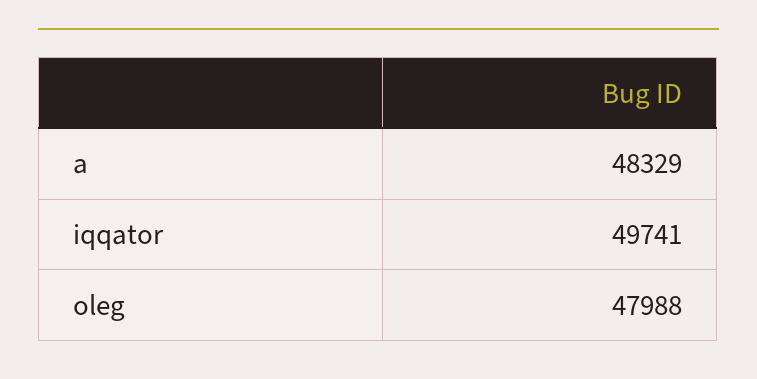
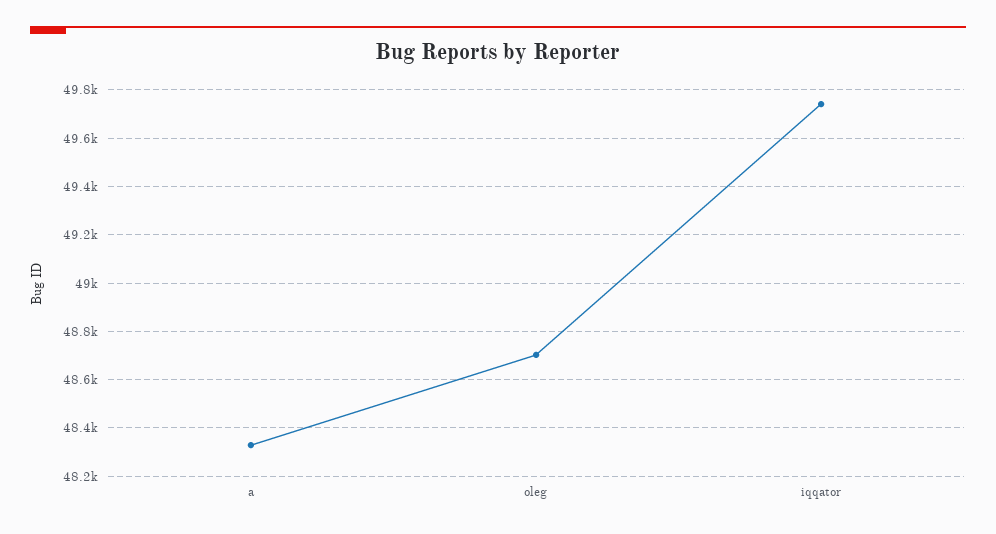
  {
    "a": 48329,
    "iqqator": 49741,
-   "oleg": 47988
+   "oleg": 48700
  }

